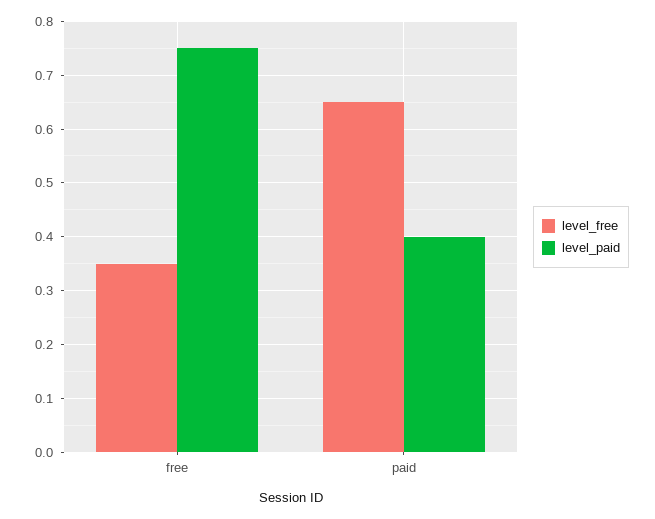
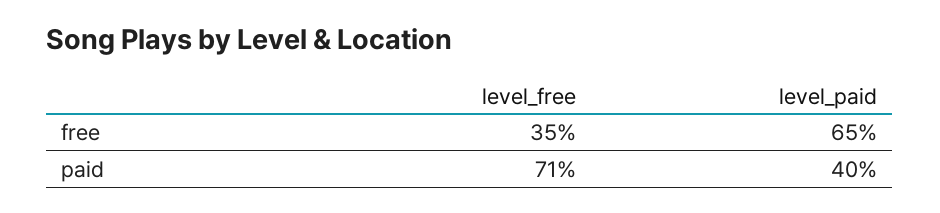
  {
    "level_free": {
      "free": 0.35,
-     "paid": 0.65
+     "paid": 0.71
    },
    "level_paid": {
-     "free": 0.75,
+     "free": 0.65,
      "paid": 0.4
    }
  }

